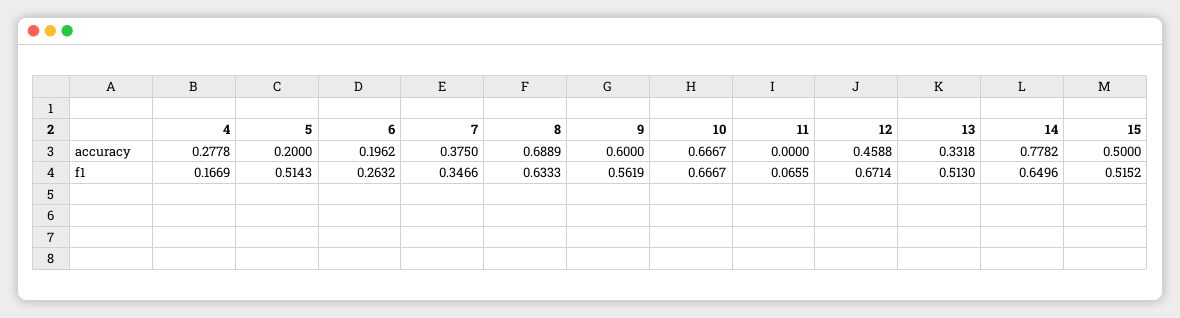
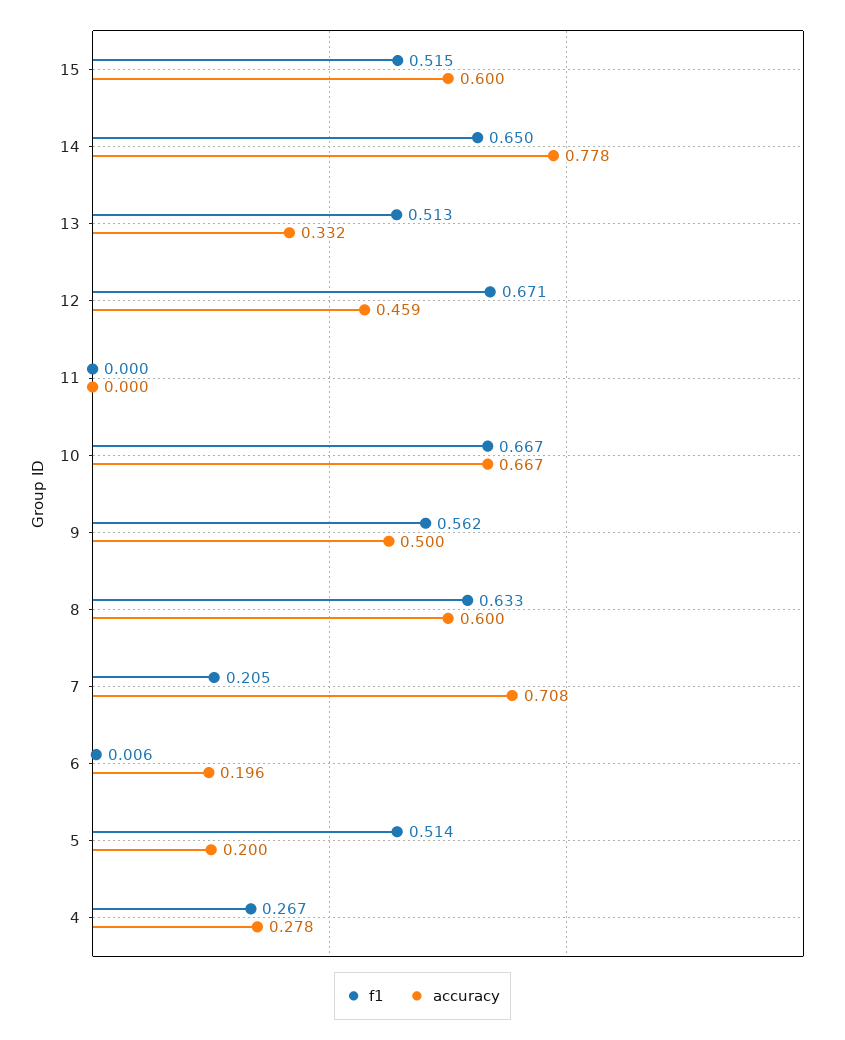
  {
    "accuracy": {
      "4": 0.2778,
      "5": 0.2,
      "6": 0.1962,
-     "7": 0.375,
+     "7": 0.708,
-     "8": 0.6889,
+     "8": 0.6,
-     "9": 0.6,
+     "9": 0.5,
      "10": 0.6667,
      "11": 0,
      "12": 0.4588,
      "13": 0.3318,
      "14": 0.7782,
-     "15": 0.5
+     "15": 0.6
    },
    "f1": {
-     "4": 0.1669,
+     "4": 0.267,
      "5": 0.5143,
-     "6": 0.2632,
+     "6": 0.006,
-     "7": 0.3466,
+     "7": 0.205,
      "8": 0.6333,
      "9": 0.5619,
      "10": 0.6667,
-     "11": 0.0655,
+     "11": 0,
      "12": 0.6714,
      "13": 0.513,
      "14": 0.6496,
      "15": 0.5152
    }
  }

